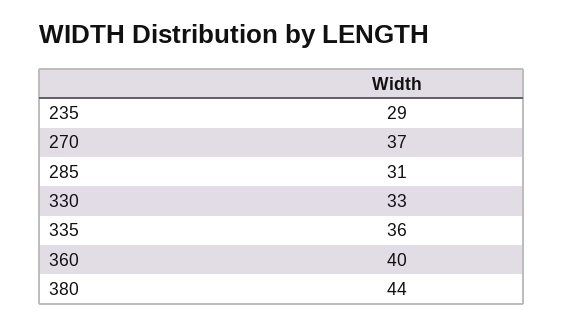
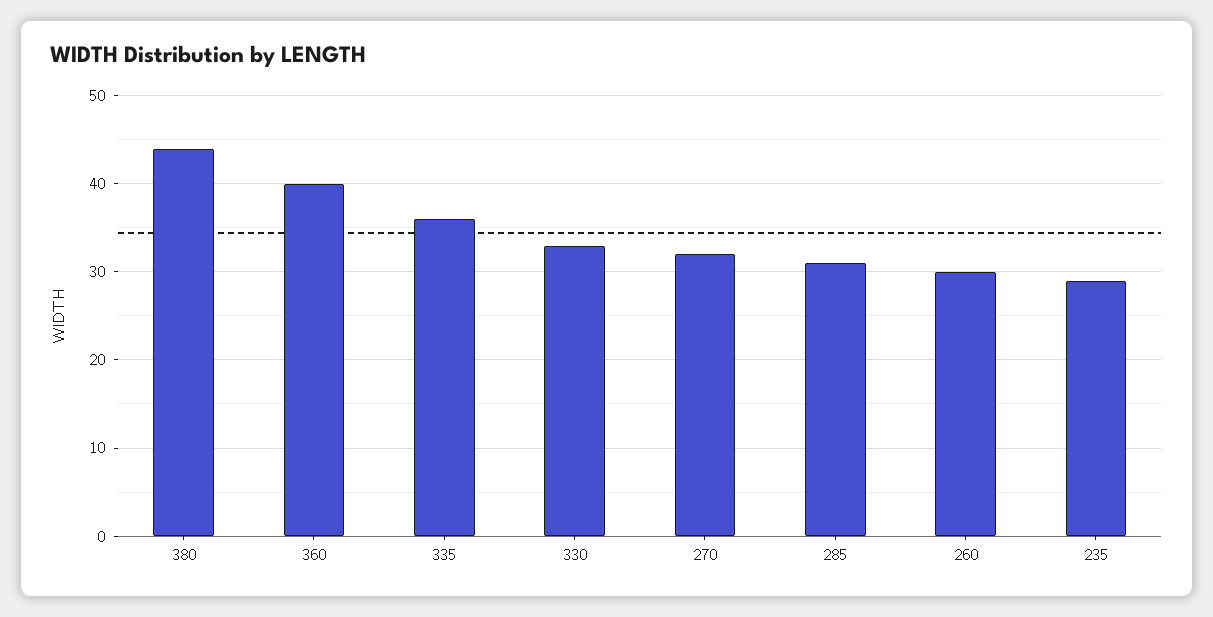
  {
    "235": 29,
-   "270": 37,
+   "270": 32,
    "285": 31,
    "330": 33,
    "335": 36,
    "360": 40,
-   "380": 44
+   "380": 44,
+   "260": 30
  }

